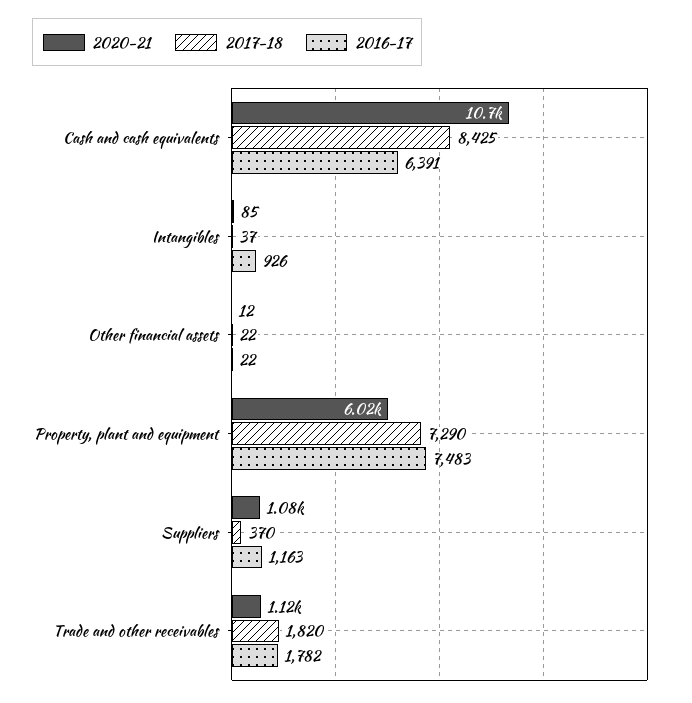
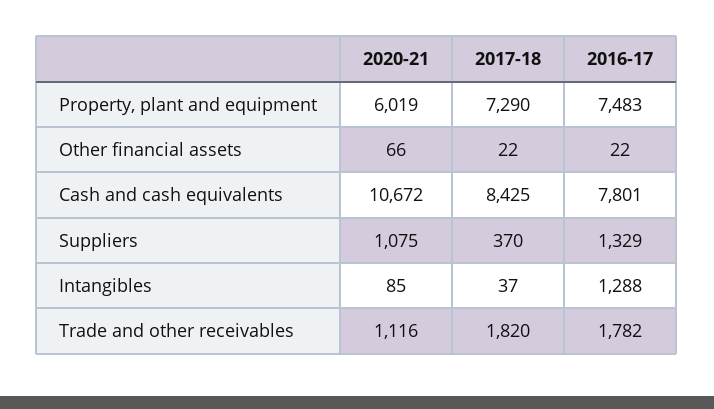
  {
    "2020-21": {
      "Cash and cash equivalents": 10672,
      "Intangibles": 85,
-     "Other financial assets": 12,
+     "Other financial assets": 66,
      "Property, plant and equipment": 6019,
      "Suppliers": 1075,
      "Trade and other receivables": 1116
    },
    "2017-18": {
      "Cash and cash equivalents": 8425,
      "Intangibles": 37,
      "Other financial assets": 22,
      "Property, plant and equipment": 7290,
      "Suppliers": 370,
      "Trade and other receivables": 1820
    },
    "2016-17": {
-     "Cash and cash equivalents": 6391,
+     "Cash and cash equivalents": 7801,
-     "Intangibles": 926,
+     "Intangibles": 1288,
      "Other financial assets": 22,
      "Property, plant and equipment": 7483,
-     "Suppliers": 1163,
+     "Suppliers": 1329,
      "Trade and other receivables": 1782
    }
  }

